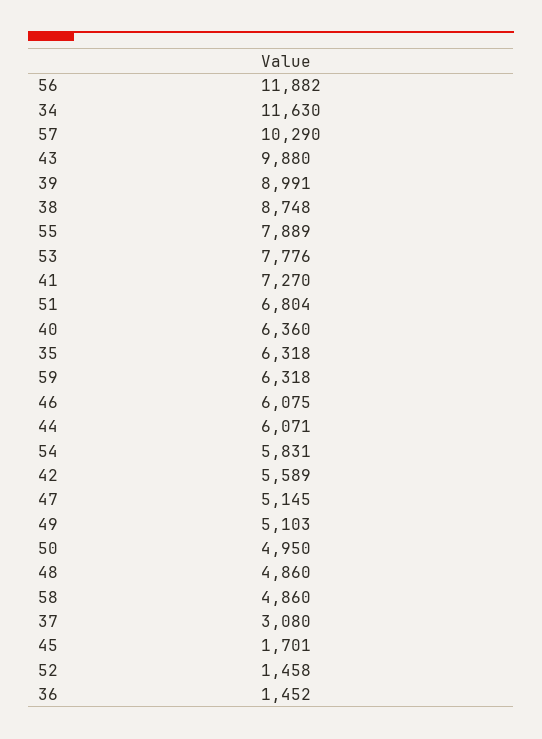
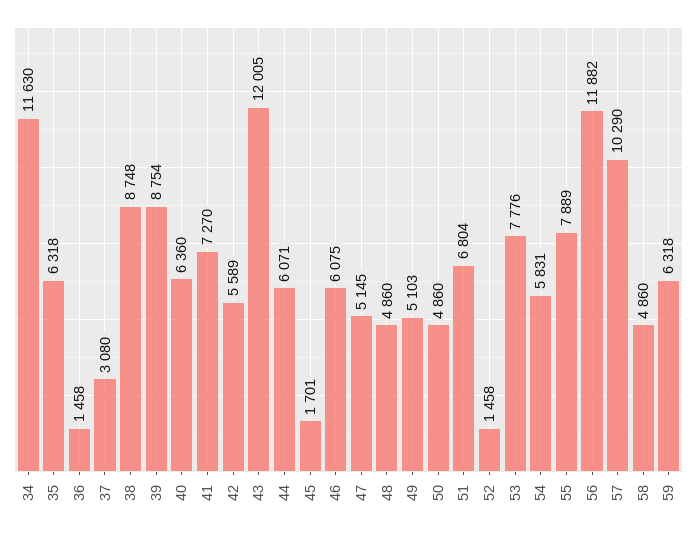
  {
    "56": 11882,
    "34": 11630,
    "57": 10290,
-   "43": 9880,
+   "43": 12005,
-   "39": 8991,
+   "39": 8754,
    "38": 8748,
    "55": 7889,
    "53": 7776,
    "41": 7270,
    "51": 6804,
    "40": 6360,
    "35": 6318,
    "59": 6318,
    "46": 6075,
    "44": 6071,
    "54": 5831,
    "42": 5589,
    "47": 5145,
    "49": 5103,
-   "50": 4950,
+   "50": 4860,
    "48": 4860,
    "58": 4860,
    "37": 3080,
    "45": 1701,
    "52": 1458,
-   "36": 1452
+   "36": 1458
  }

